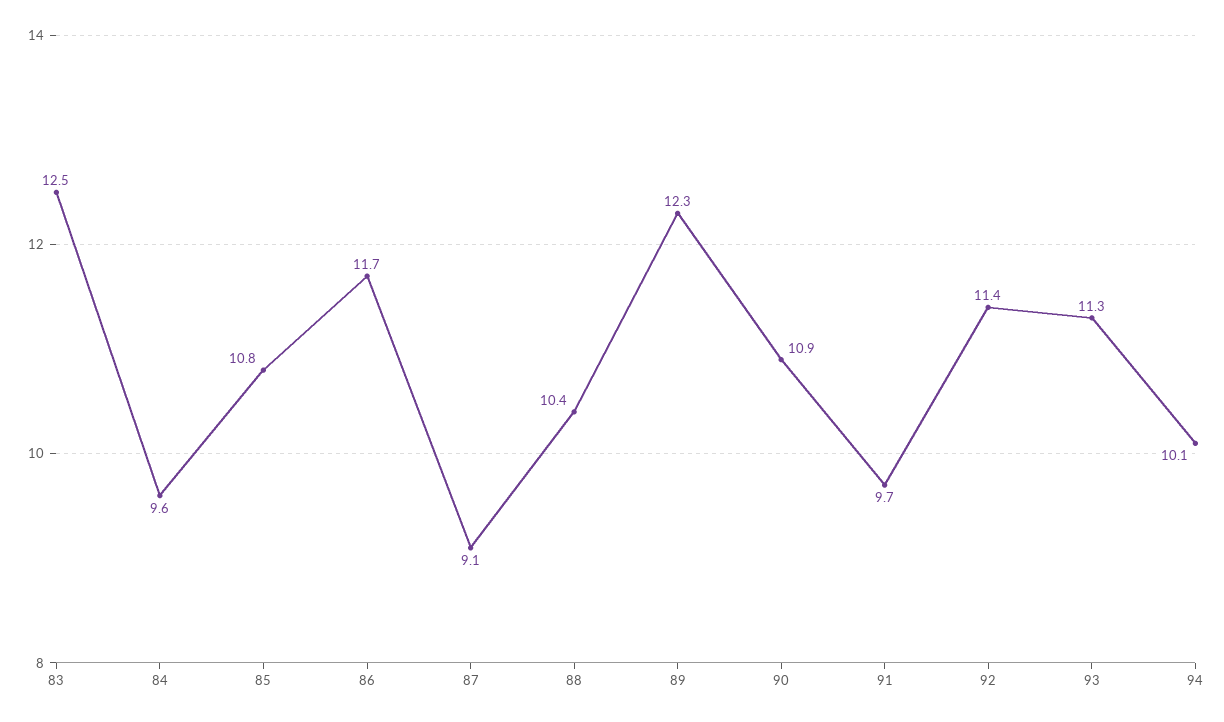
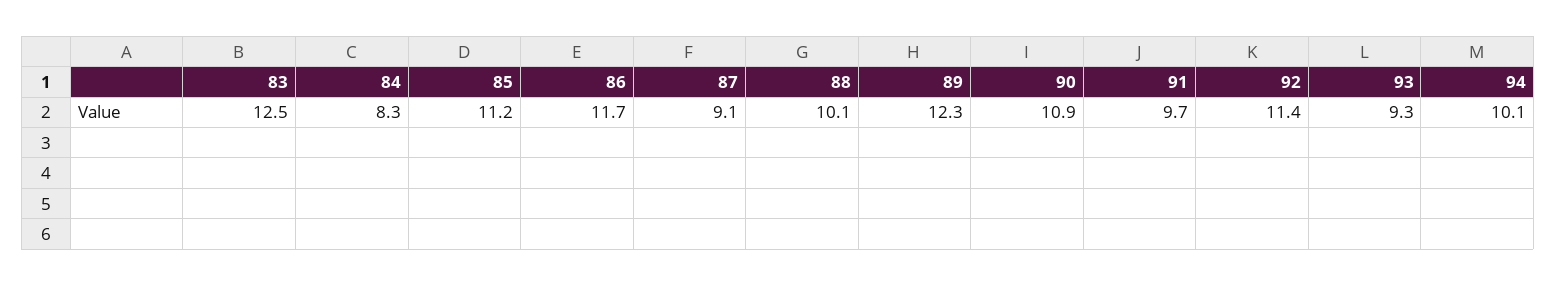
  {
    "83": 12.5,
-   "84": 9.6,
+   "84": 8.3,
-   "85": 10.8,
+   "85": 11.2,
    "86": 11.7,
    "87": 9.1,
-   "88": 10.4,
+   "88": 10.1,
    "89": 12.3,
    "90": 10.9,
    "91": 9.7,
    "92": 11.4,
-   "93": 11.3,
+   "93": 9.3,
    "94": 10.1
  }

